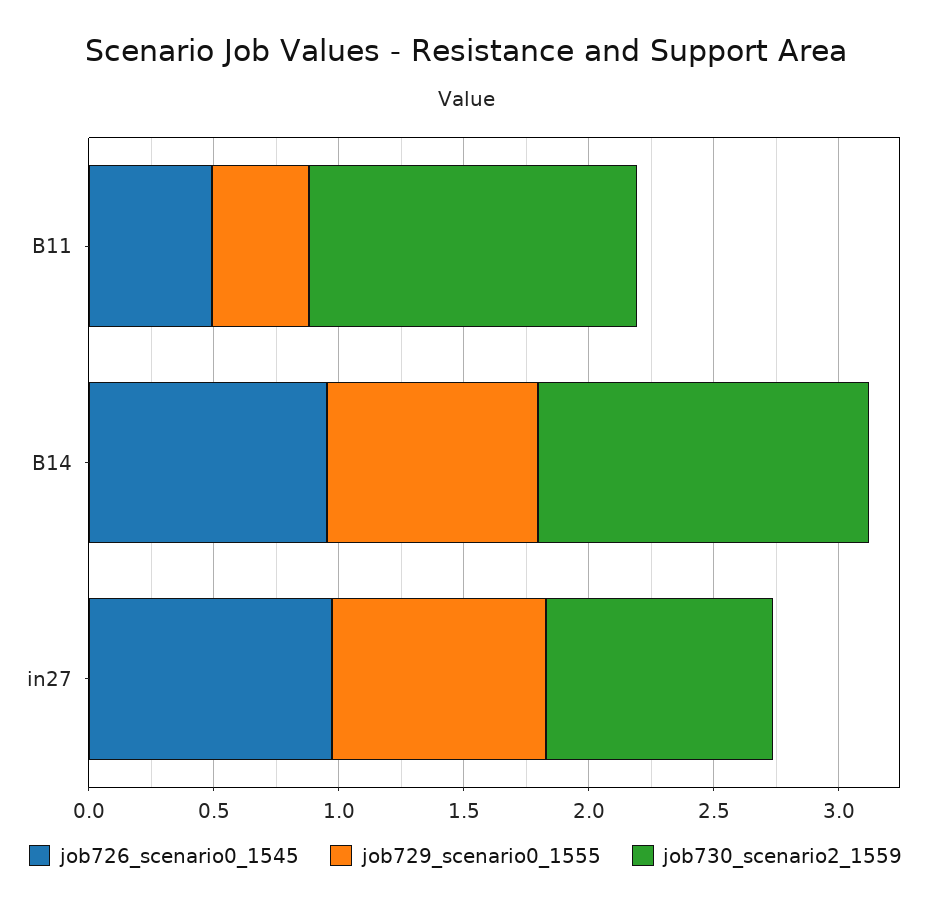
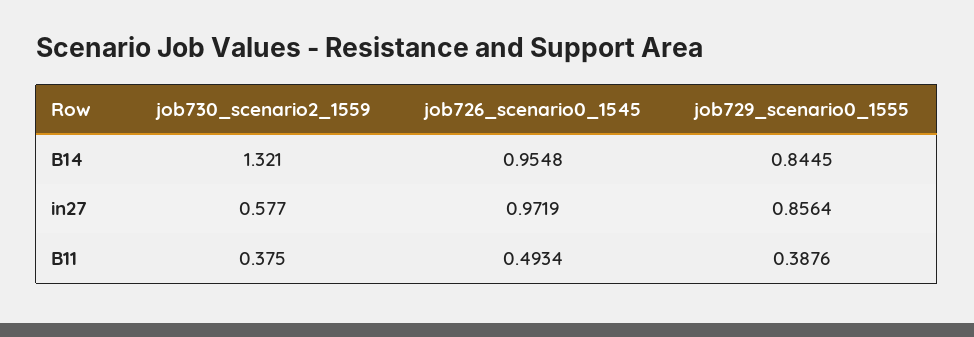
  {
    "job726_scenario0_1545": {
      "B11": 0.4934,
      "B14": 0.9548,
      "in27": 0.9719
    },
    "job729_scenario0_1555": {
      "B11": 0.3876,
      "B14": 0.8445,
      "in27": 0.8564
    },
    "job730_scenario2_1559": {
-     "B11": 1.3,
+     "B11": 0.375,
      "B14": 1.321,
-     "in27": 0.9
+     "in27": 0.577
    }
  }

